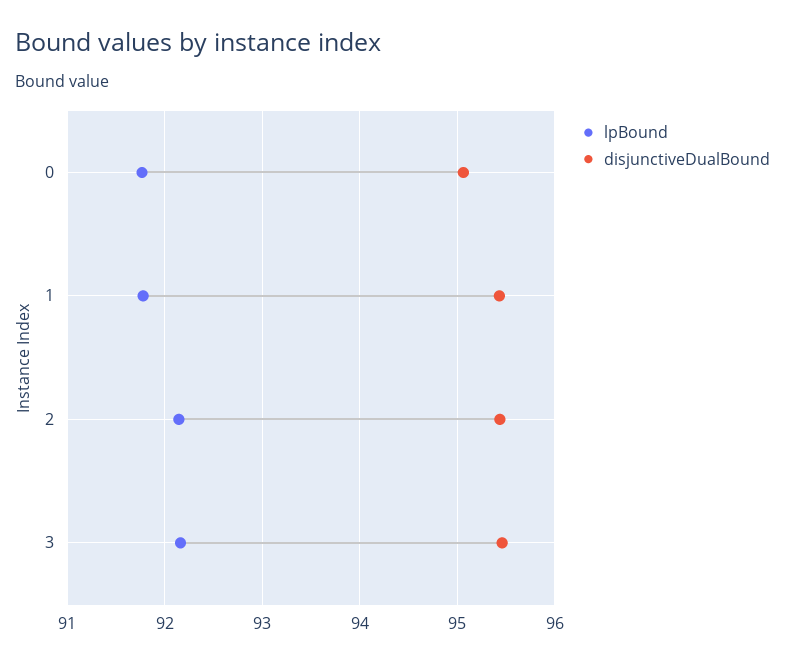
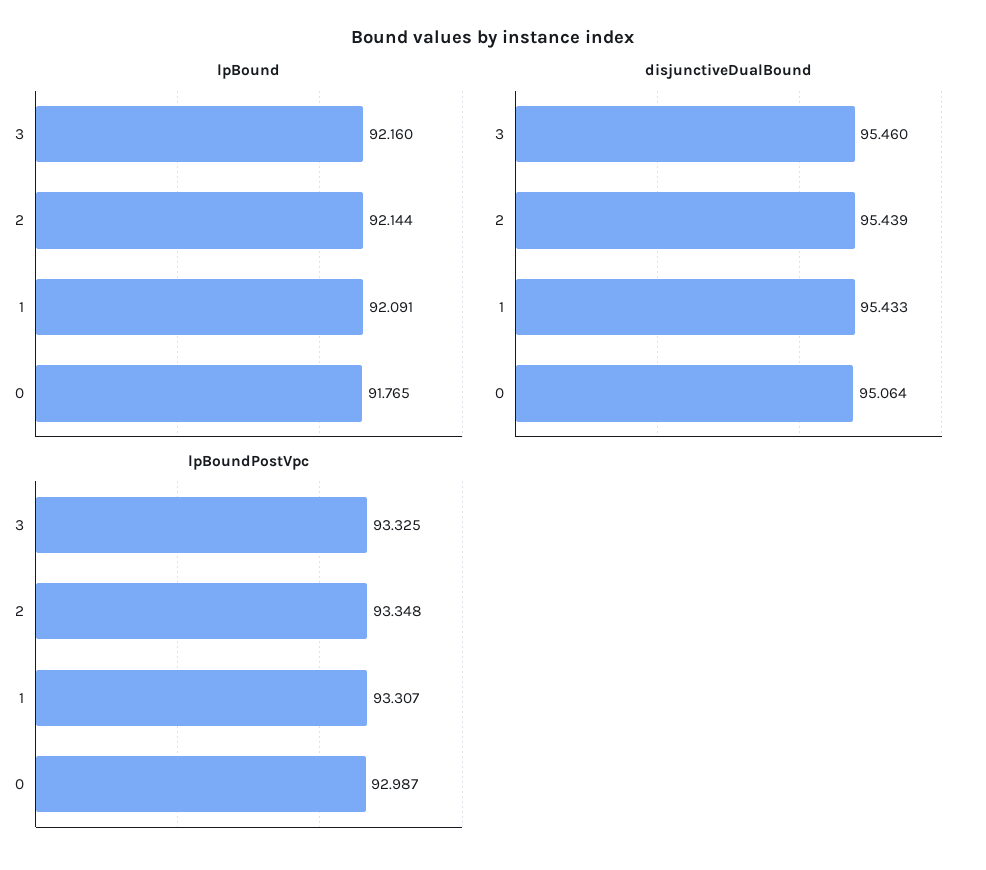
  {
    "lpBound": {
      "0": 91.765,
-     "1": 91.8,
+     "1": 92.091,
      "2": 92.144,
      "3": 92.16
    },
    "disjunctiveDualBound": {
      "0": 95.064,
      "1": 95.433,
      "2": 95.439,
      "3": 95.46
-   }
+   },
+   "lpBoundPostVpc": {
+     "3": 93.325,
+     "2": 93.348,
+     "1": 93.307,
+     "0": 92.987
+   }
  }

